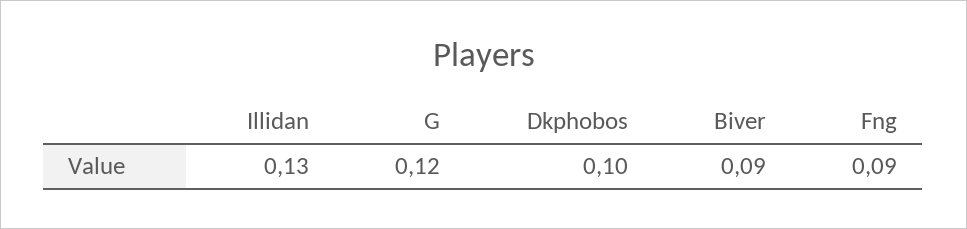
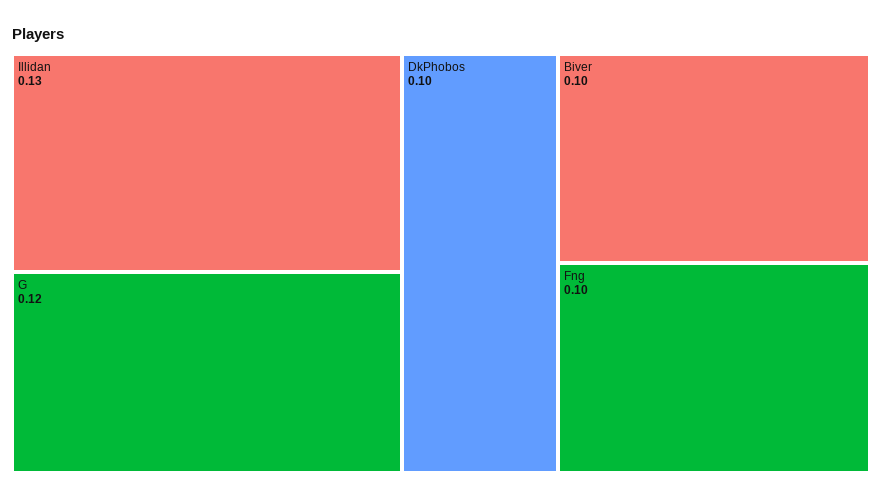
  {
    "Illidan": 0.13,
    "G": 0.12,
    "Dkphobos": 0.1,
-   "Biver": 0.09,
+   "Biver": 0.1,
-   "Fng": 0.09
+   "Fng": 0.1
  }

